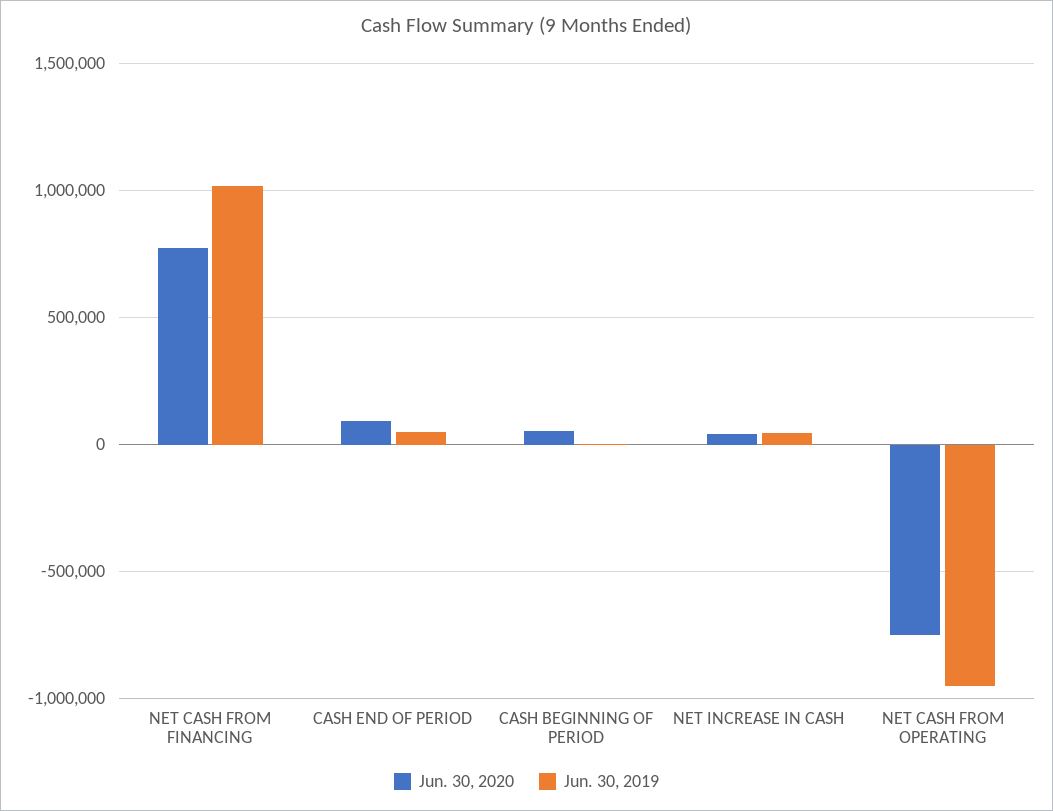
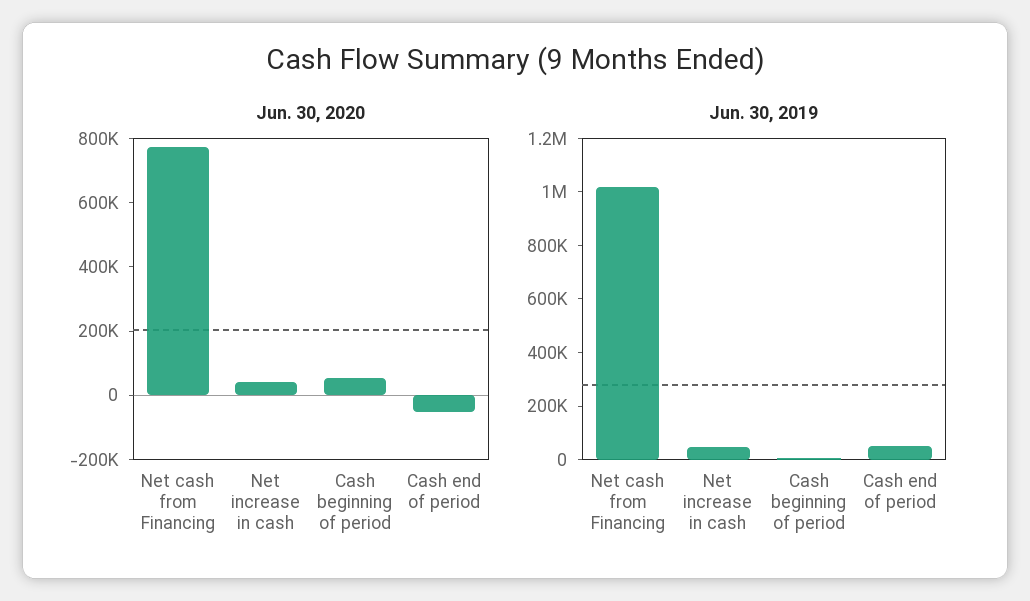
  {
    "Jun. 30, 2020": {
      "NET CASH FROM FINANCING": 750000,
-     "CASH END OF PERIOD": 100000,
+     "CASH END OF PERIOD": -50000,
      "CASH BEGINNING OF PERIOD": 50000,
-     "NET INCREASE IN CASH": 50000,
+     "NET INCREASE IN CASH": 50000
-     "NET CASH FROM OPERATING": -750000
    },
    "Jun. 30, 2019": {
      "NET CASH FROM FINANCING": 1000000,
      "CASH END OF PERIOD": 50000,
      "CASH BEGINNING OF PERIOD": 0,
-     "NET INCREASE IN CASH": 50000,
+     "NET INCREASE IN CASH": 50000
-     "NET CASH FROM OPERATING": -950000
    }
  }

